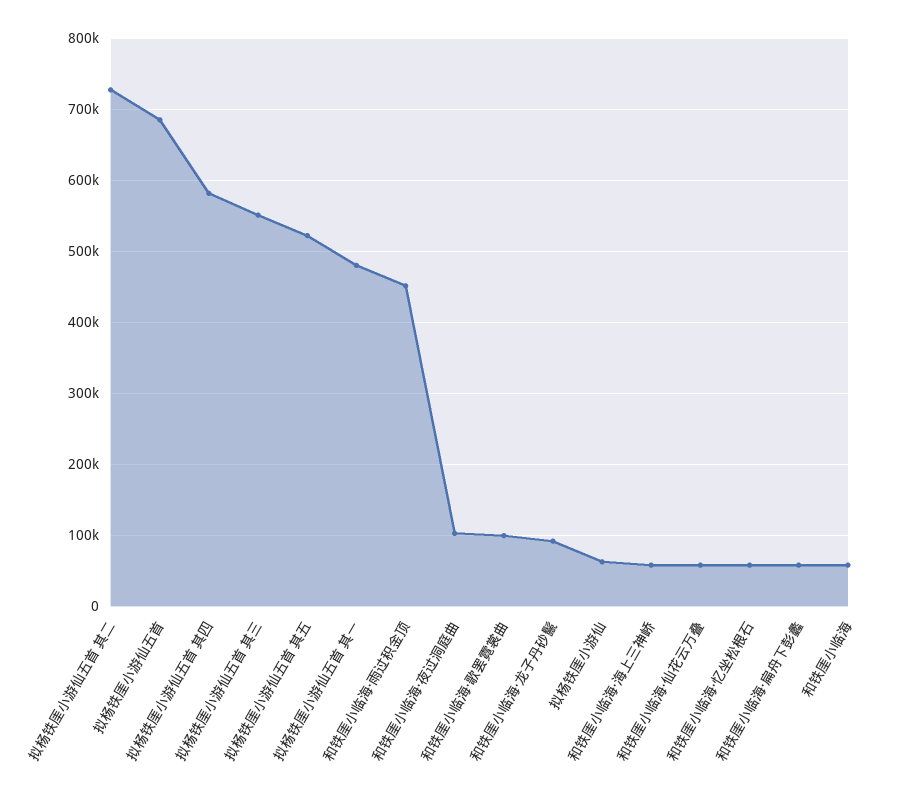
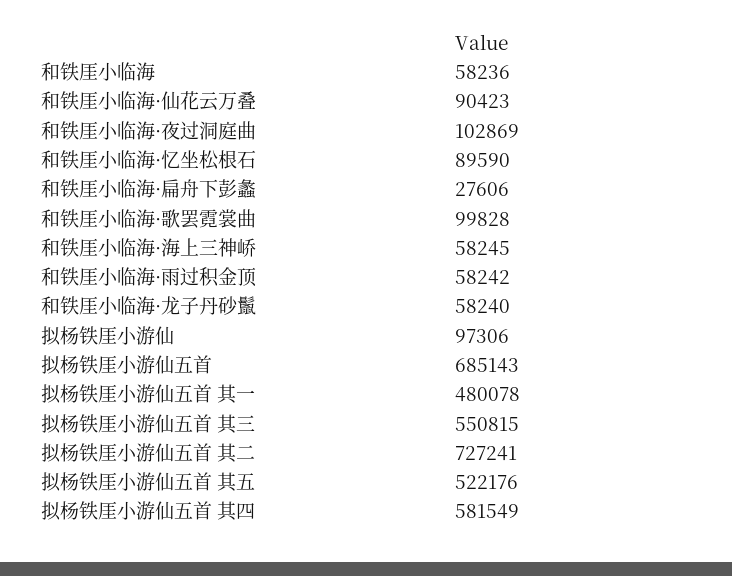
  {
    "拟杨铁厓小游仙五首 其二": 727241,
    "拟杨铁厓小游仙五首": 685143,
    "拟杨铁厓小游仙五首 其四": 581549,
    "拟杨铁厓小游仙五首 其三": 550815,
    "拟杨铁厓小游仙五首 其五": 522176,
    "拟杨铁厓小游仙五首 其一": 480078,
-   "和铁厓小临海·雨过积金顶": 450000,
+   "和铁厓小临海·雨过积金顶": 58242,
    "和铁厓小临海·夜过洞庭曲": 102869,
    "和铁厓小临海·歌罢霓裳曲": 99828,
-   "和铁厓小临海·龙子丹砂鬛": 90000,
+   "和铁厓小临海·龙子丹砂鬛": 58240,
-   "拟杨铁厓小游仙": 60000,
+   "拟杨铁厓小游仙": 97306,
    "和铁厓小临海·海上三神峤": 58245,
-   "和铁厓小临海·仙花云万叠": 60000,
+   "和铁厓小临海·仙花云万叠": 90423,
-   "和铁厓小临海·忆坐松根石": 60000,
+   "和铁厓小临海·忆坐松根石": 89590,
-   "和铁厓小临海·扁舟下彭蠡": 60000,
+   "和铁厓小临海·扁舟下彭蠡": 27606,
    "和铁厓小临海": 58236
  }

